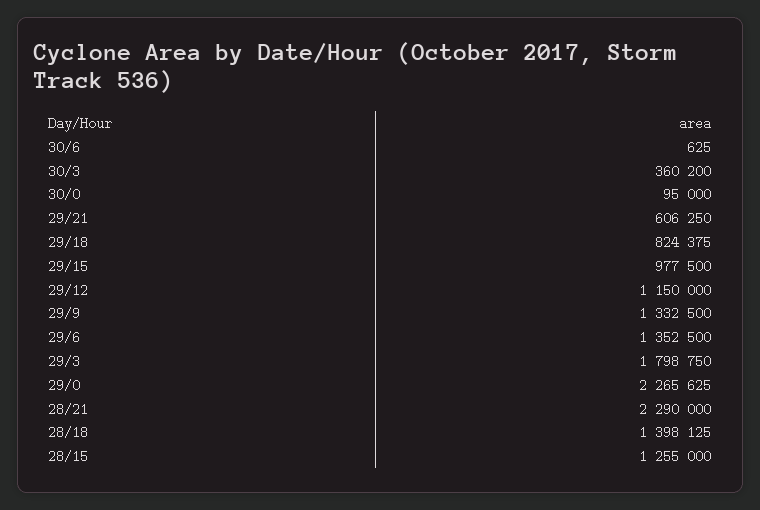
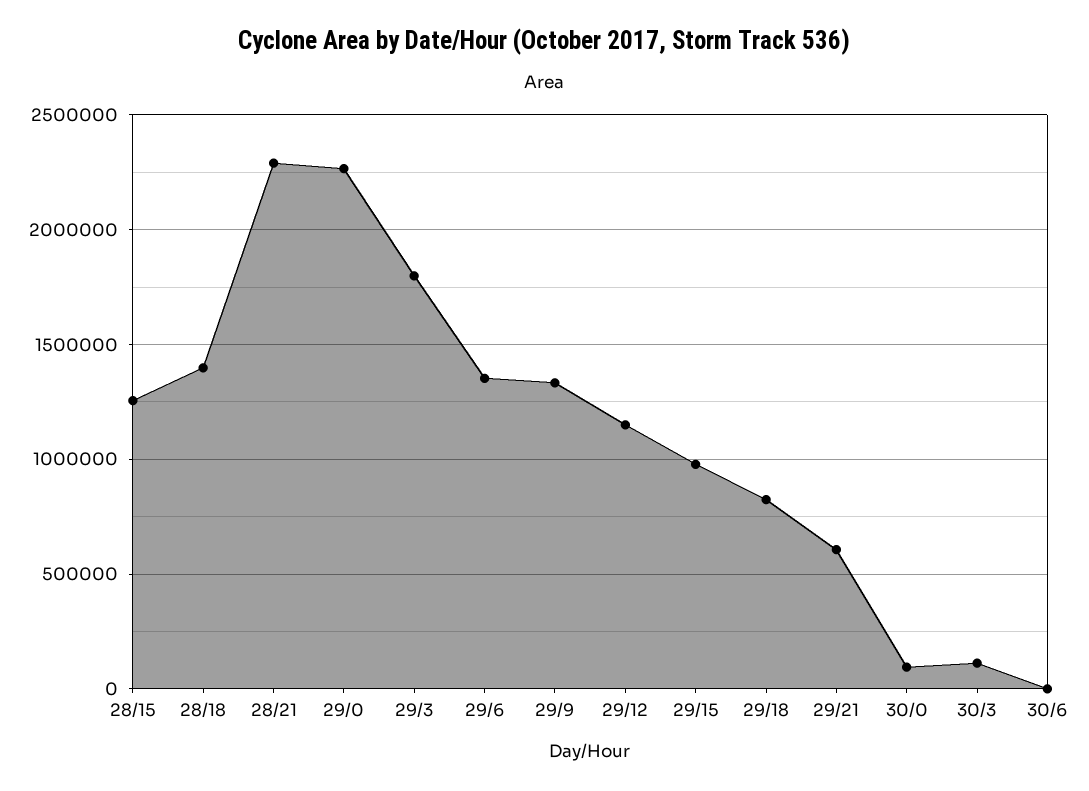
  {
    "30/6": 625,
-   "30/3": 360200,
+   "30/3": 100000,
    "30/0": 95000,
    "29/21": 606250,
    "29/18": 824375,
    "29/15": 977500,
    "29/12": 1150000,
    "29/9": 1332500,
    "29/6": 1352500,
    "29/3": 1798750,
    "29/0": 2265625,
    "28/21": 2290000,
    "28/18": 1398125,
    "28/15": 1255000
  }

